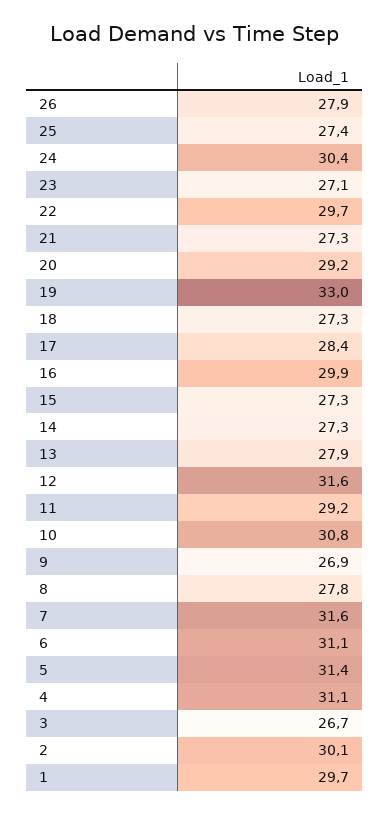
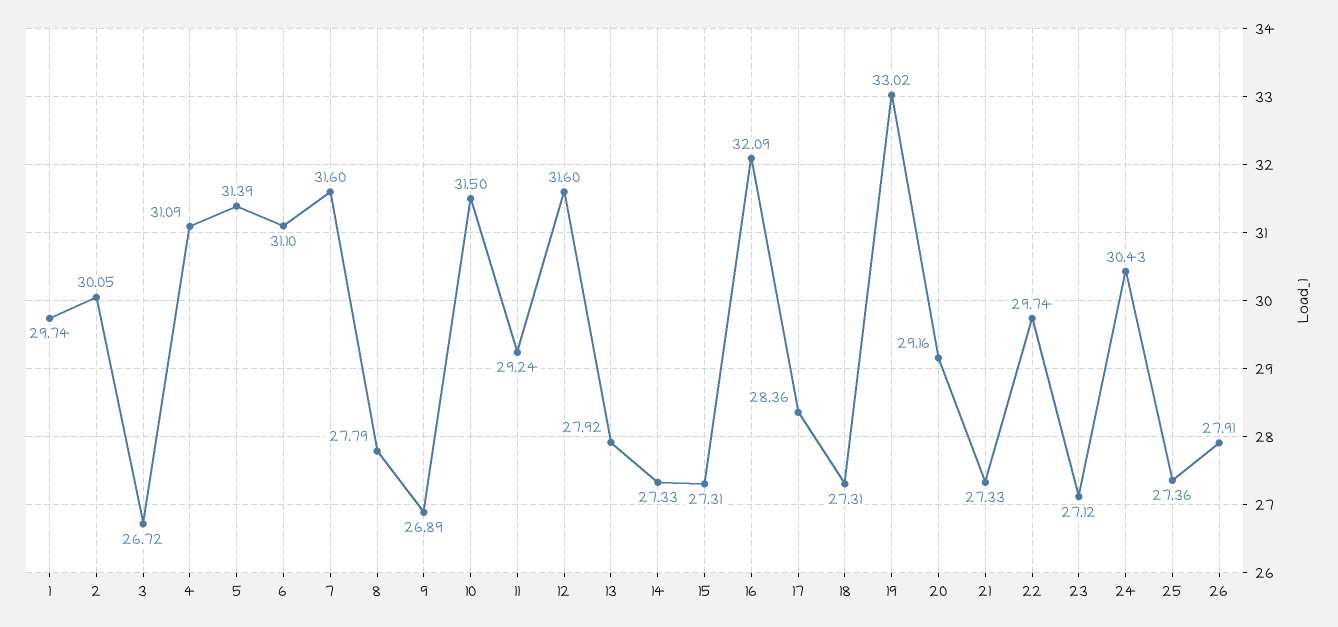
  {
    "26": 27.91,
    "25": 27.36,
    "24": 30.43,
    "23": 27.12,
    "22": 29.74,
    "21": 27.33,
    "20": 29.16,
    "19": 33.02,
    "18": 27.31,
    "17": 28.36,
-   "16": 29.9,
+   "16": 32.09,
    "15": 27.31,
    "14": 27.33,
    "13": 27.92,
    "12": 31.6,
    "11": 29.24,
-   "10": 30.8,
+   "10": 31.5,
    "9": 26.89,
    "8": 27.79,
    "7": 31.6,
    "6": 31.1,
    "5": 31.39,
    "4": 31.09,
    "3": 26.72,
    "2": 30.05,
    "1": 29.74
  }

